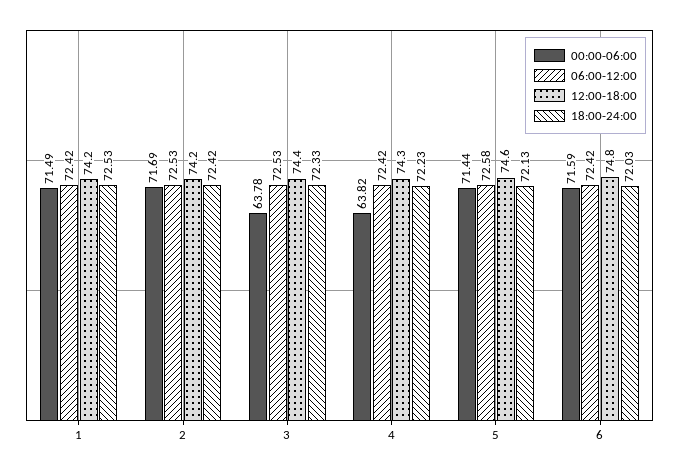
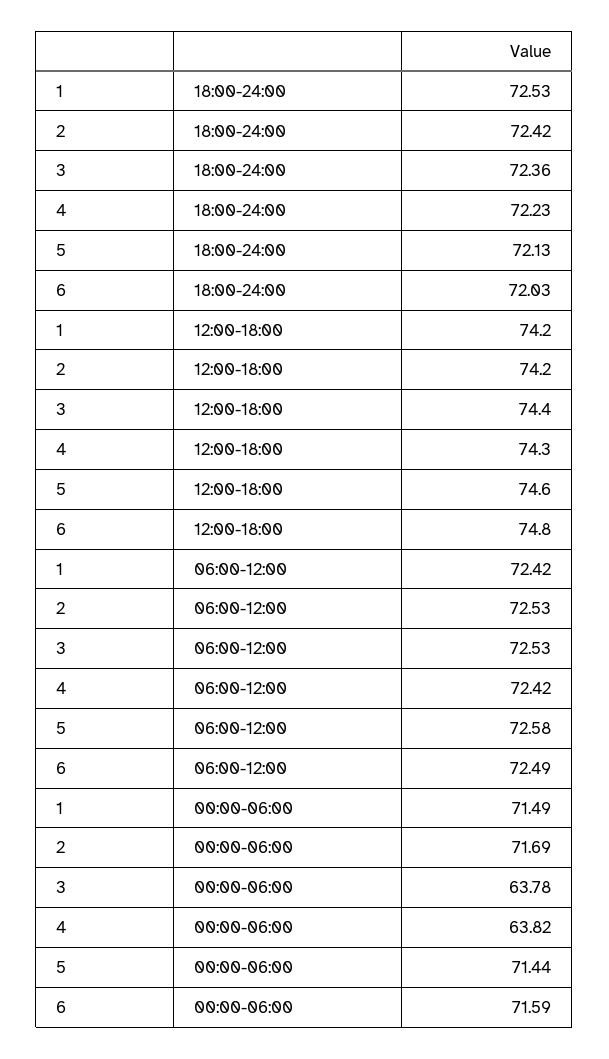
  {
    "00:00-06:00": {
      "1": 71.49,
      "2": 71.69,
      "3": 63.78,
      "4": 63.82,
      "5": 71.44,
      "6": 71.59
    },
    "06:00-12:00": {
      "1": 72.42,
      "2": 72.53,
      "3": 72.53,
      "4": 72.42,
      "5": 72.58,
-     "6": 72.42
+     "6": 72.49
    },
    "12:00-18:00": {
      "1": 74.2,
      "2": 74.2,
      "3": 74.4,
      "4": 74.3,
      "5": 74.6,
      "6": 74.8
    },
    "18:00-24:00": {
      "1": 72.53,
      "2": 72.42,
-     "3": 72.33,
+     "3": 72.36,
      "4": 72.23,
      "5": 72.13,
      "6": 72.03
    }
  }

